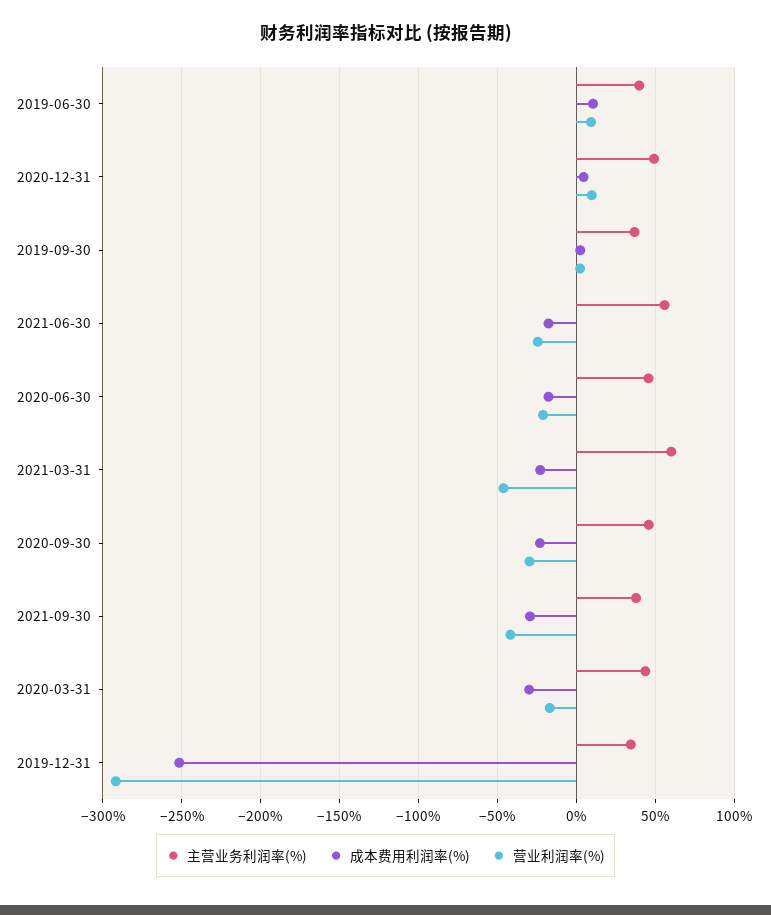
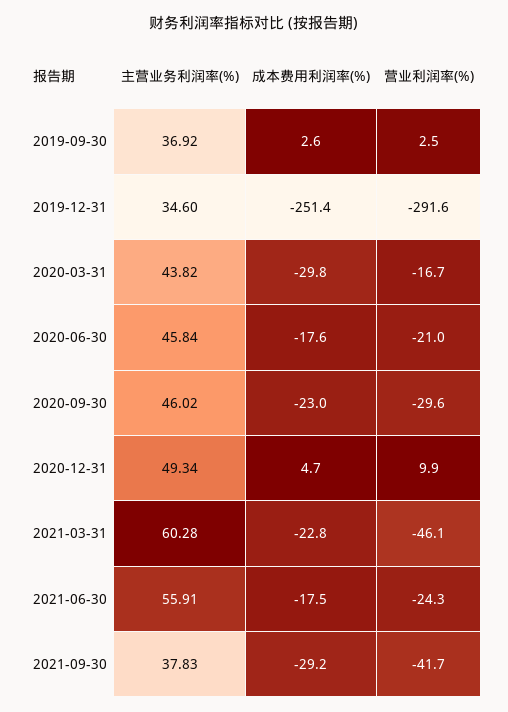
  {
    "主营业务利润率(%)": {
-     "2019-06-30": 40,
      "2020-12-31": 49.34,
      "2019-09-30": 36.92,
      "2021-06-30": 55.91,
      "2020-06-30": 45.84,
      "2021-03-31": 60.28,
      "2020-09-30": 46.02,
      "2021-09-30": 37.83,
      "2020-03-31": 43.82,
      "2019-12-31": 34.6
    },
    "成本费用利润率(%)": {
-     "2019-06-30": 10,
      "2020-12-31": 4.7,
      "2019-09-30": 2.6,
      "2021-06-30": -17.5,
      "2020-06-30": -17.6,
      "2021-03-31": -22.8,
      "2020-09-30": -23,
      "2021-09-30": -29.2,
      "2020-03-31": -29.8,
      "2019-12-31": -251.4
    },
    "营业利润率(%)": {
-     "2019-06-30": 10,
      "2020-12-31": 9.9,
      "2019-09-30": 2.5,
      "2021-06-30": -24.3,
      "2020-06-30": -21,
      "2021-03-31": -46.1,
      "2020-09-30": -29.6,
      "2021-09-30": -41.7,
      "2020-03-31": -16.7,
      "2019-12-31": -291.6
    }
  }

